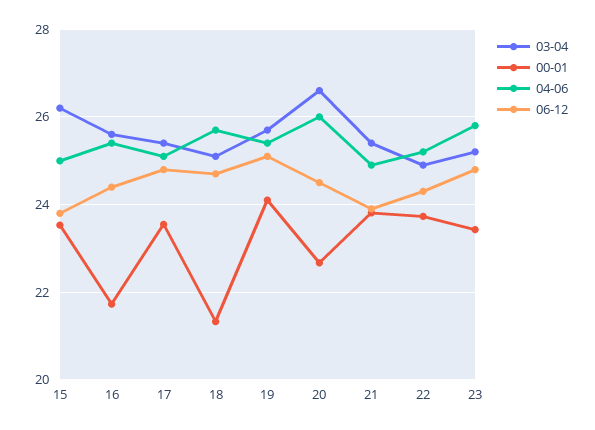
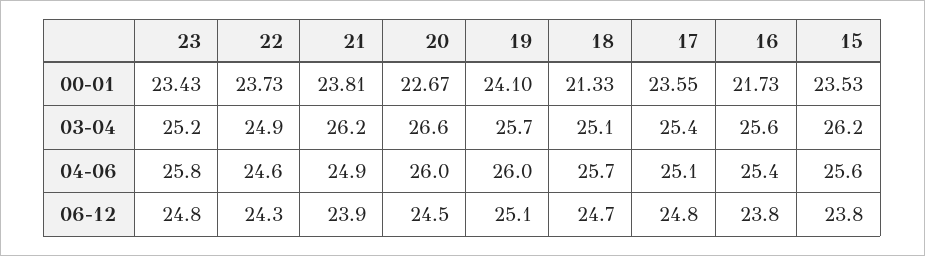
  {
    "03-04": {
      "15": 26.2,
      "16": 25.6,
      "17": 25.4,
      "18": 25.1,
      "19": 25.7,
      "20": 26.6,
-     "21": 25.4,
+     "21": 26.2,
      "22": 24.9,
      "23": 25.2
    },
    "00-01": {
      "15": 23.53,
      "16": 21.73,
      "17": 23.55,
      "18": 21.33,
      "19": 24.1,
      "20": 22.67,
      "21": 23.81,
      "22": 23.73,
      "23": 23.43
    },
    "04-06": {
-     "15": 25,
+     "15": 25.6,
      "16": 25.4,
      "17": 25.1,
      "18": 25.7,
-     "19": 25.4,
+     "19": 26,
      "20": 26,
      "21": 24.9,
-     "22": 25.2,
+     "22": 24.6,
      "23": 25.8
    },
    "06-12": {
      "15": 23.8,
-     "16": 24.4,
+     "16": 23.8,
      "17": 24.8,
      "18": 24.7,
      "19": 25.1,
      "20": 24.5,
      "21": 23.9,
      "22": 24.3,
      "23": 24.8
    }
  }

